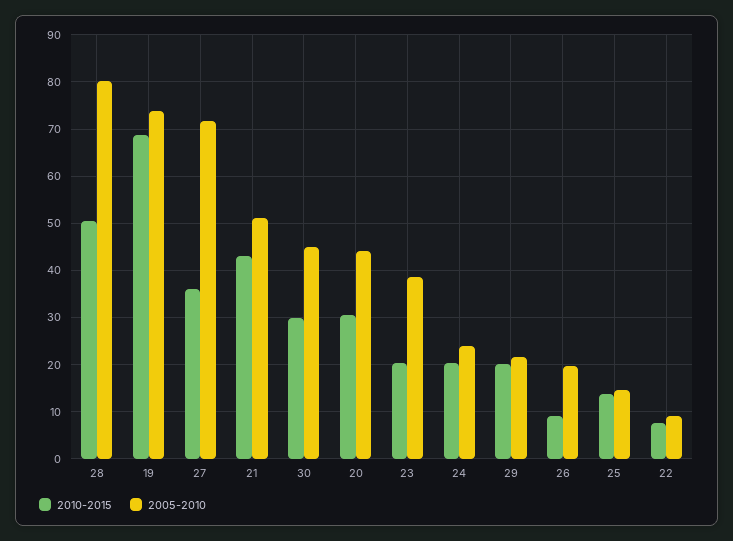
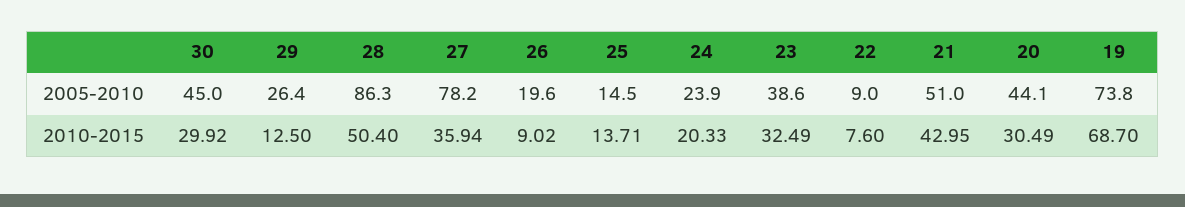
  {
    "2010-2015": {
      "28": 50.4,
      "19": 68.7,
      "27": 35.94,
      "21": 42.95,
      "30": 29.92,
      "20": 30.49,
-     "23": 20,
+     "23": 32.49,
      "24": 20.33,
-     "29": 20,
+     "29": 12.5,
      "26": 9.02,
      "25": 13.71,
      "22": 7.6
    },
    "2005-2010": {
-     "28": 80,
+     "28": 86.3,
      "19": 73.8,
-     "27": 72,
+     "27": 78.2,
      "21": 51,
      "30": 45,
      "20": 44.1,
      "23": 38.6,
      "24": 23.9,
-     "29": 22,
+     "29": 26.4,
      "26": 19.6,
      "25": 14.5,
      "22": 9
    }
  }

